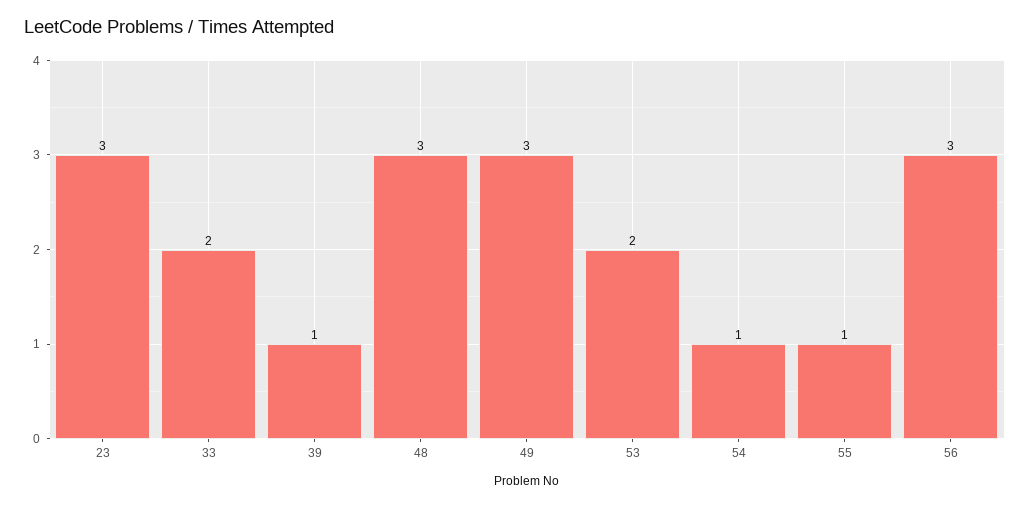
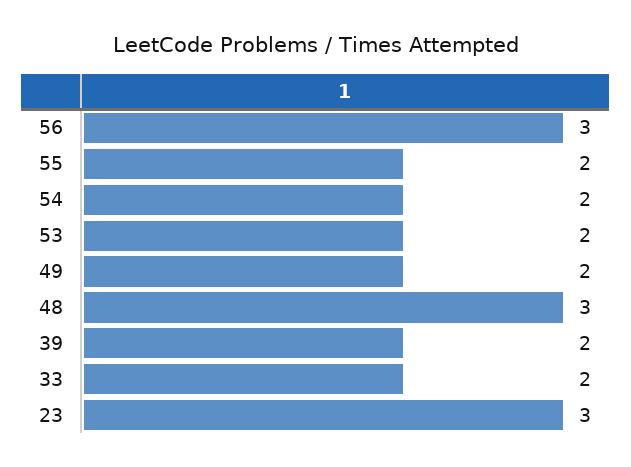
  {
    "23": 3,
    "33": 2,
-   "39": 1,
+   "39": 2,
    "48": 3,
-   "49": 3,
+   "49": 2,
    "53": 2,
-   "54": 1,
+   "54": 2,
-   "55": 1,
+   "55": 2,
    "56": 3
  }

